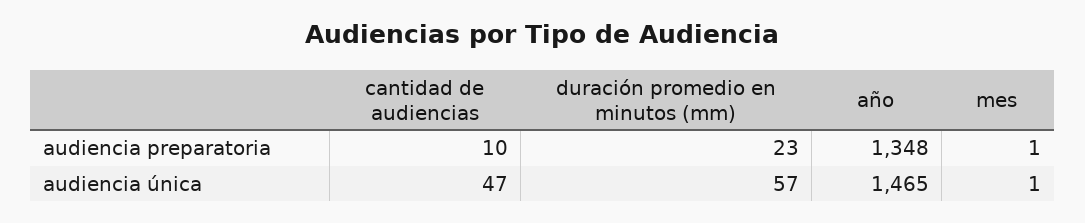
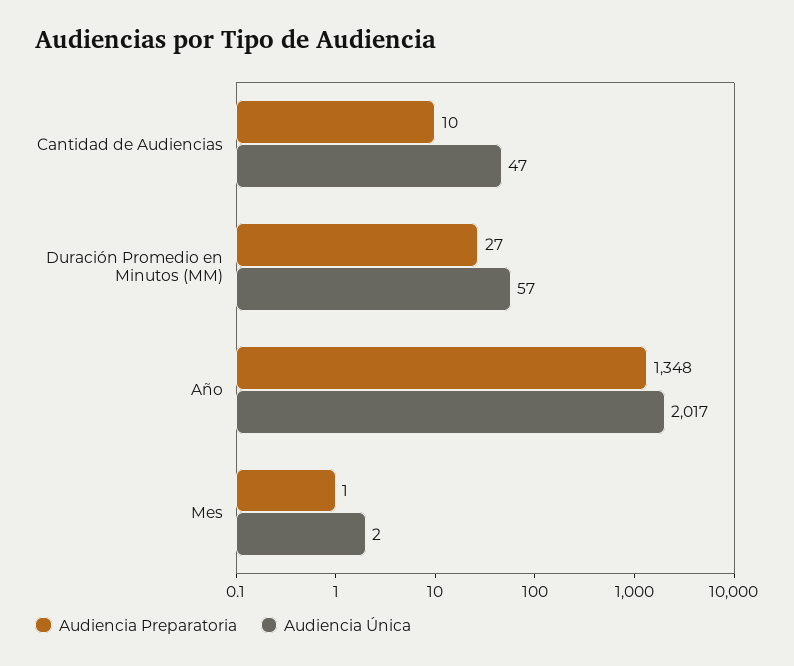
  {
    "audiencia preparatoria": {
      "cantidad de audiencias": 10,
-     "duración promedio en minutos (mm)": 23,
+     "duración promedio en minutos (mm)": 27,
      "año": 1348,
      "mes": 1
    },
    "audiencia única": {
      "cantidad de audiencias": 47,
      "duración promedio en minutos (mm)": 57,
-     "año": 1465,
+     "año": 2017,
-     "mes": 1
+     "mes": 2
    }
  }

